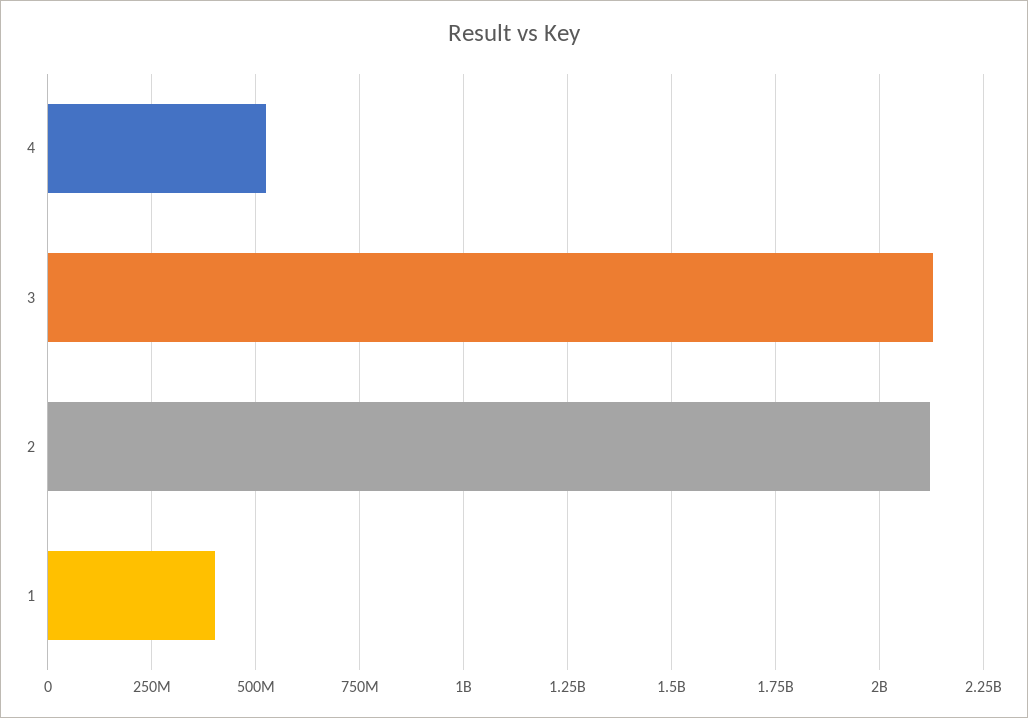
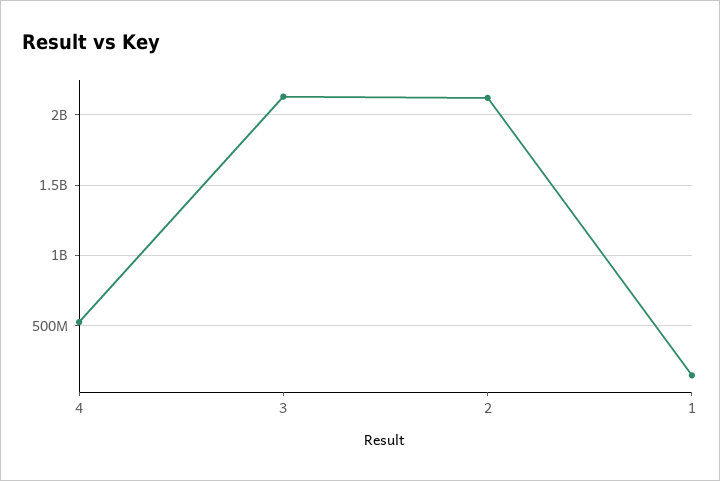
  {
    "4": 525000000,
    "3": 2125000000,
    "2": 2125000000,
-   "1": 400000000
+   "1": 150000000
  }

